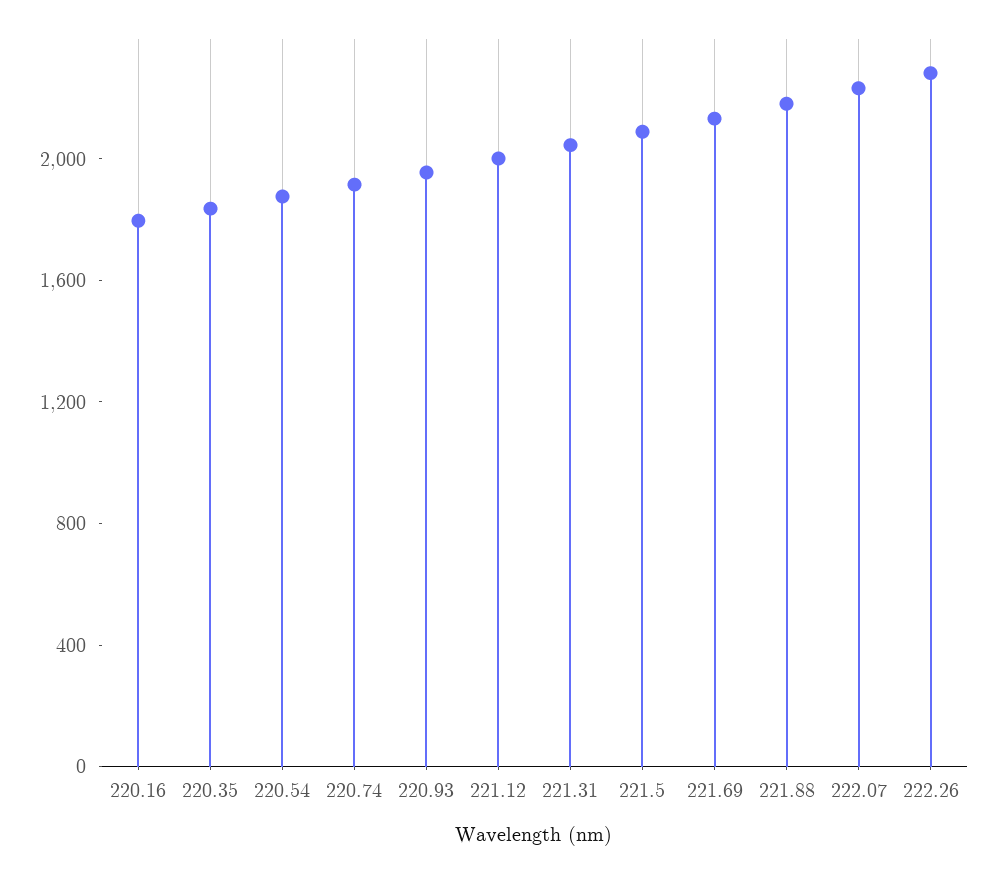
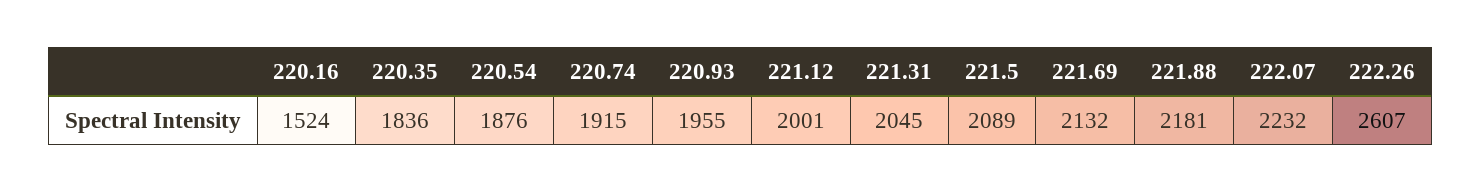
  {
-   "220.16": 1800,
+   "220.16": 1524,
    "220.35": 1836,
    "220.54": 1876,
    "220.74": 1915,
    "220.93": 1955,
    "221.12": 2001,
    "221.31": 2045,
    "221.5": 2089,
    "221.69": 2132,
    "221.88": 2181,
    "222.07": 2232,
-   "222.26": 2300
+   "222.26": 2607
  }

